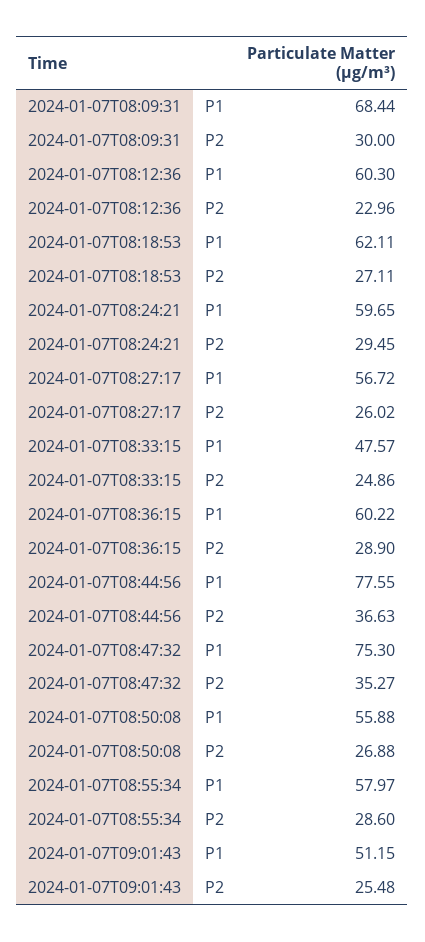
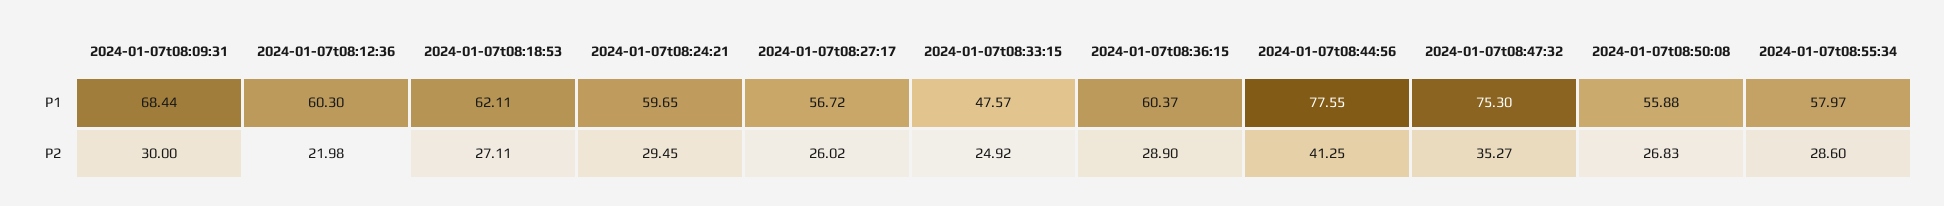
  {
    "2024-01-07T08:09:31": {
      "P1": 68.44,
      "P2": 30
    },
    "2024-01-07T08:12:36": {
      "P1": 60.3,
-     "P2": 22.96
+     "P2": 21.98
    },
    "2024-01-07T08:18:53": {
      "P1": 62.11,
      "P2": 27.11
    },
    "2024-01-07T08:24:21": {
      "P1": 59.65,
      "P2": 29.45
    },
    "2024-01-07T08:27:17": {
      "P1": 56.72,
      "P2": 26.02
    },
    "2024-01-07T08:33:15": {
      "P1": 47.57,
-     "P2": 24.86
+     "P2": 24.92
    },
    "2024-01-07T08:36:15": {
-     "P1": 60.22,
+     "P1": 60.37,
      "P2": 28.9
    },
    "2024-01-07T08:44:56": {
      "P1": 77.55,
-     "P2": 36.63
+     "P2": 41.25
    },
    "2024-01-07T08:47:32": {
      "P1": 75.3,
      "P2": 35.27
    },
    "2024-01-07T08:50:08": {
      "P1": 55.88,
-     "P2": 26.88
+     "P2": 26.83
    },
    "2024-01-07T08:55:34": {
      "P1": 57.97,
      "P2": 28.6
-   },
+   }
-   "2024-01-07T09:01:43": {
-     "P1": 51.15,
-     "P2": 25.48
-   }
  }

